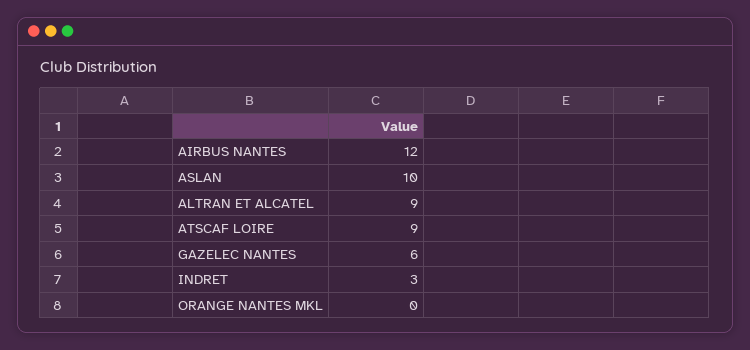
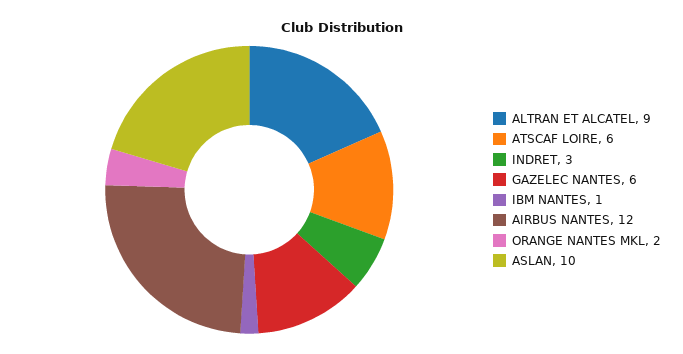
  {
    "AIRBUS NANTES": 12,
    "ASLAN": 10,
    "ALTRAN ET ALCATEL": 9,
-   "ATSCAF LOIRE": 9,
+   "ATSCAF LOIRE": 6,
    "GAZELEC NANTES": 6,
    "INDRET": 3,
-   "ORANGE NANTES MKL": 0
+   "ORANGE NANTES MKL": 2,
+   "IBM NANTES": 1
  }

